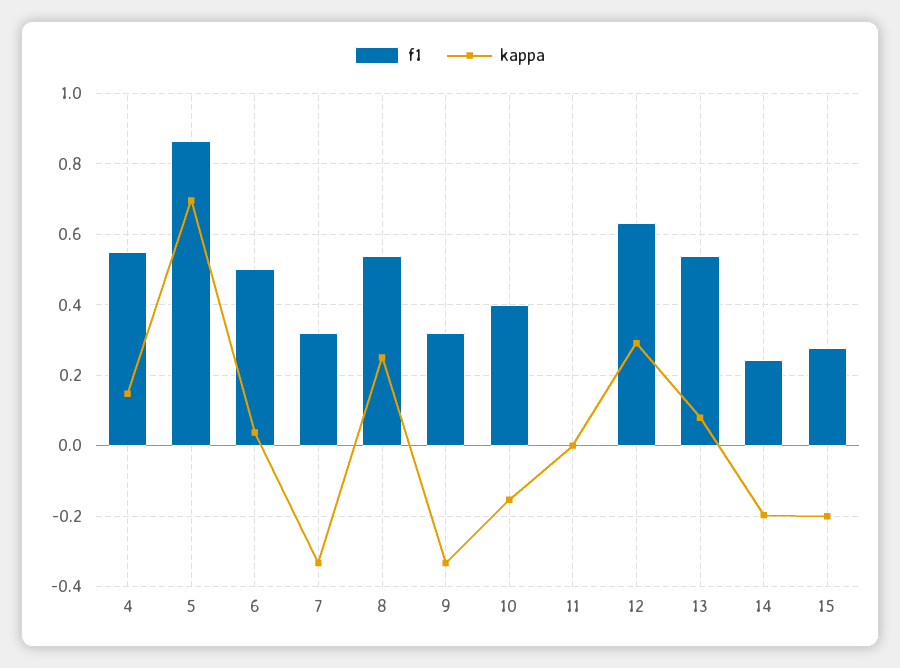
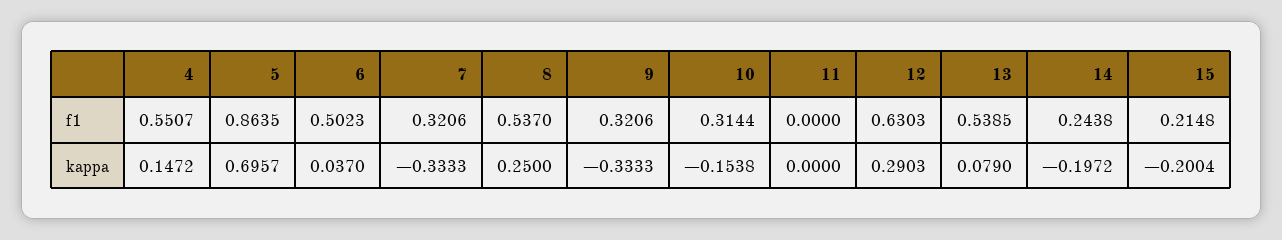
  {
    "f1": {
      "4": 0.5507,
      "5": 0.8635,
      "6": 0.5023,
      "7": 0.3206,
      "8": 0.537,
      "9": 0.3206,
-     "10": 0.4,
+     "10": 0.3144,
      "11": 0,
      "12": 0.6303,
      "13": 0.5385,
      "14": 0.2438,
-     "15": 0.28
+     "15": 0.2148
    },
    "kappa": {
      "4": 0.1472,
      "5": 0.6957,
      "6": 0.037,
      "7": -0.3333,
      "8": 0.25,
      "9": -0.3333,
      "10": -0.1538,
      "11": 0,
      "12": 0.2903,
      "13": 0.079,
      "14": -0.1972,
      "15": -0.2004
    }
  }

